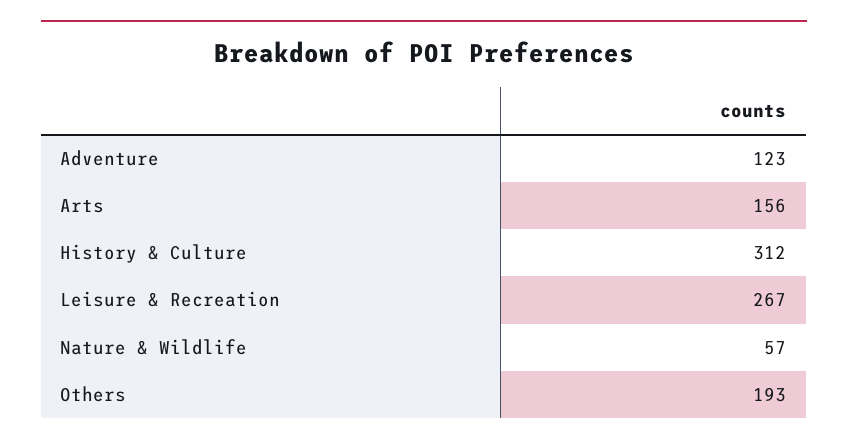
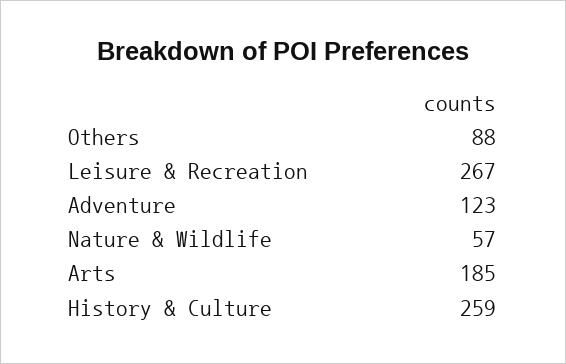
  {
    "Adventure": 123,
-   "Arts": 156,
+   "Arts": 185,
-   "History & Culture": 312,
+   "History & Culture": 259,
    "Leisure & Recreation": 267,
    "Nature & Wildlife": 57,
-   "Others": 193
+   "Others": 88
  }

